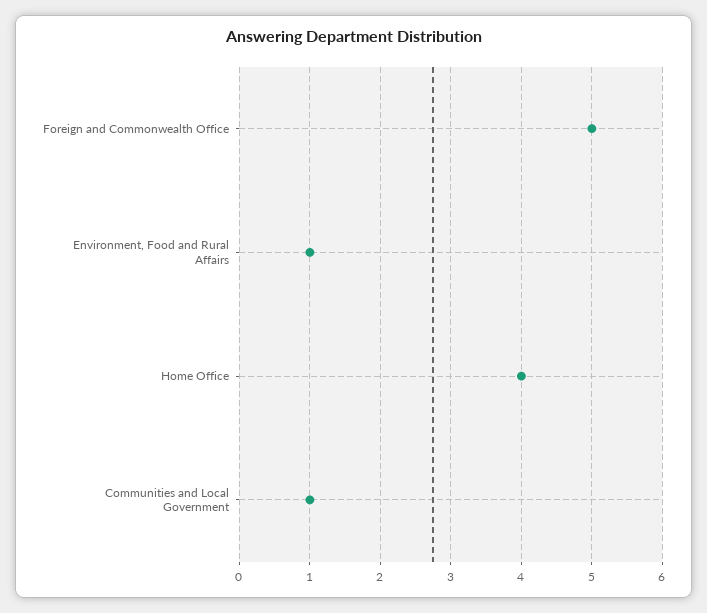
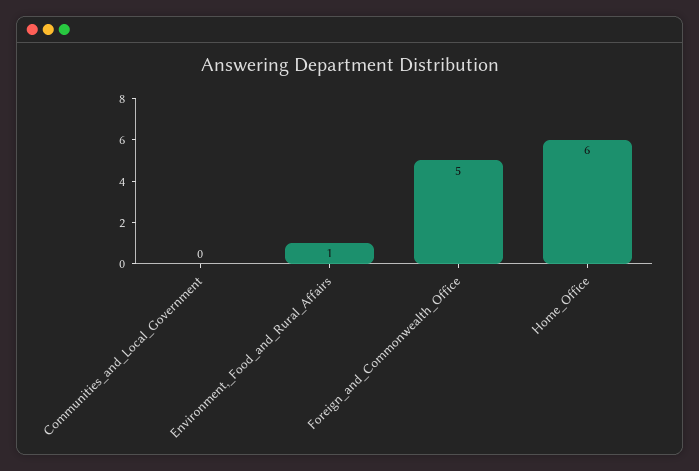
  {
    "Foreign and Commonwealth Office": 5,
    "Environment, Food and Rural Affairs": 1,
-   "Home Office": 4,
+   "Home Office": 6,
-   "Communities and Local Government": 1
+   "Communities and Local Government": 0
  }

